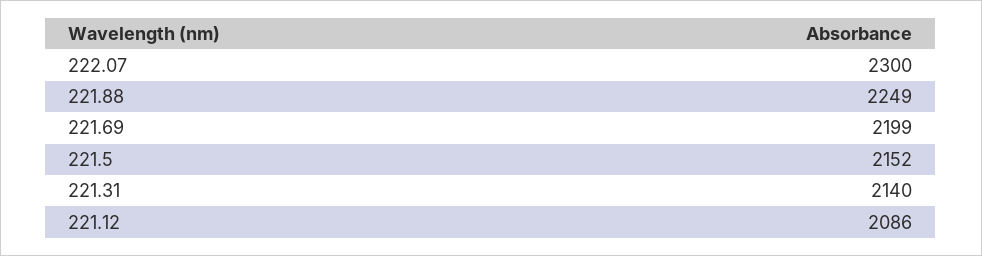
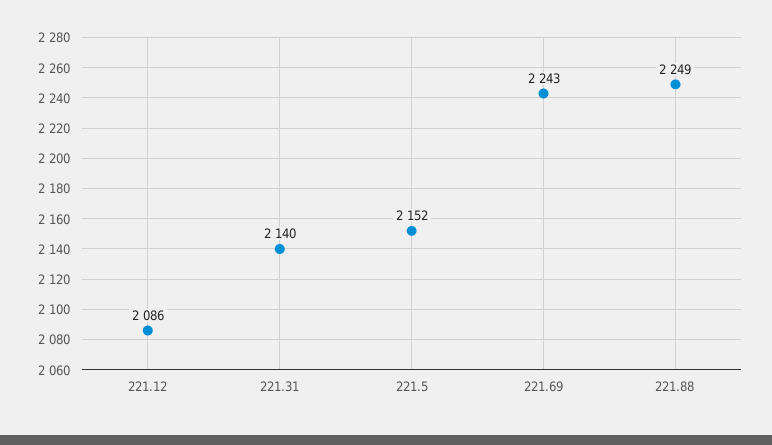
  {
-   "222.07": 2300,
    "221.88": 2249,
-   "221.69": 2199,
+   "221.69": 2243,
    "221.5": 2152,
    "221.31": 2140,
    "221.12": 2086
  }

